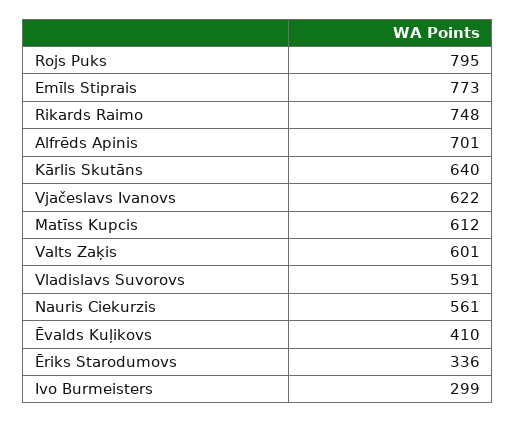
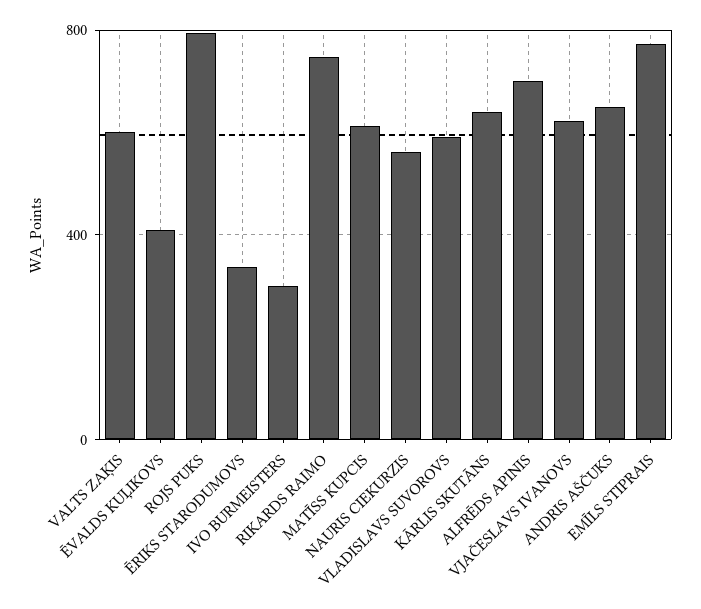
  {
    "Rojs Puks": 795,
    "Emīls Stiprais": 773,
    "Rikards Raimo": 748,
    "Alfrēds Apinis": 701,
    "Kārlis Skutāns": 640,
    "Vjačeslavs Ivanovs": 622,
    "Matīss Kupcis": 612,
    "Valts Zaķis": 601,
    "Vladislavs Suvorovs": 591,
    "Nauris Ciekurzis": 561,
    "Ēvalds Kuļikovs": 410,
    "Ēriks Starodumovs": 336,
-   "Ivo Burmeisters": 299
+   "Ivo Burmeisters": 299,
+   "ANDRIS AŠČUKS": 650
  }

